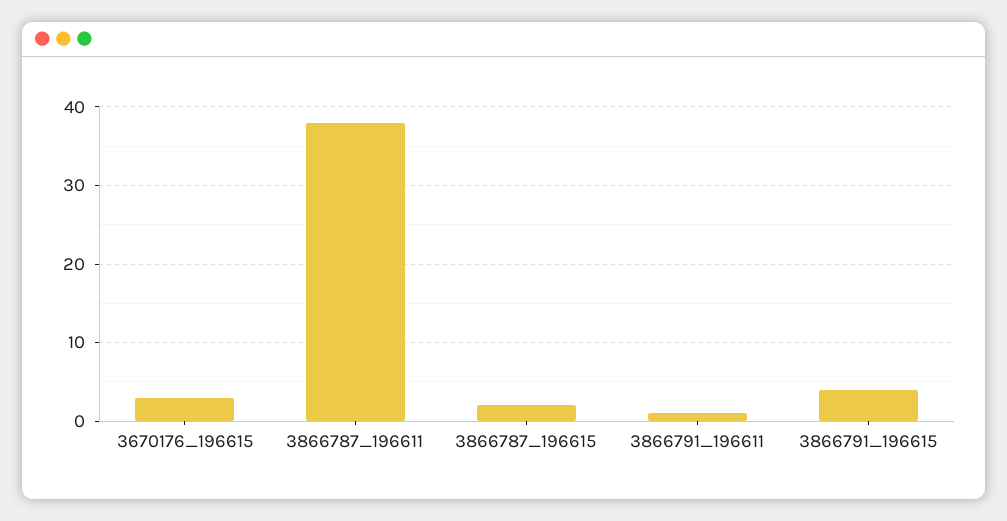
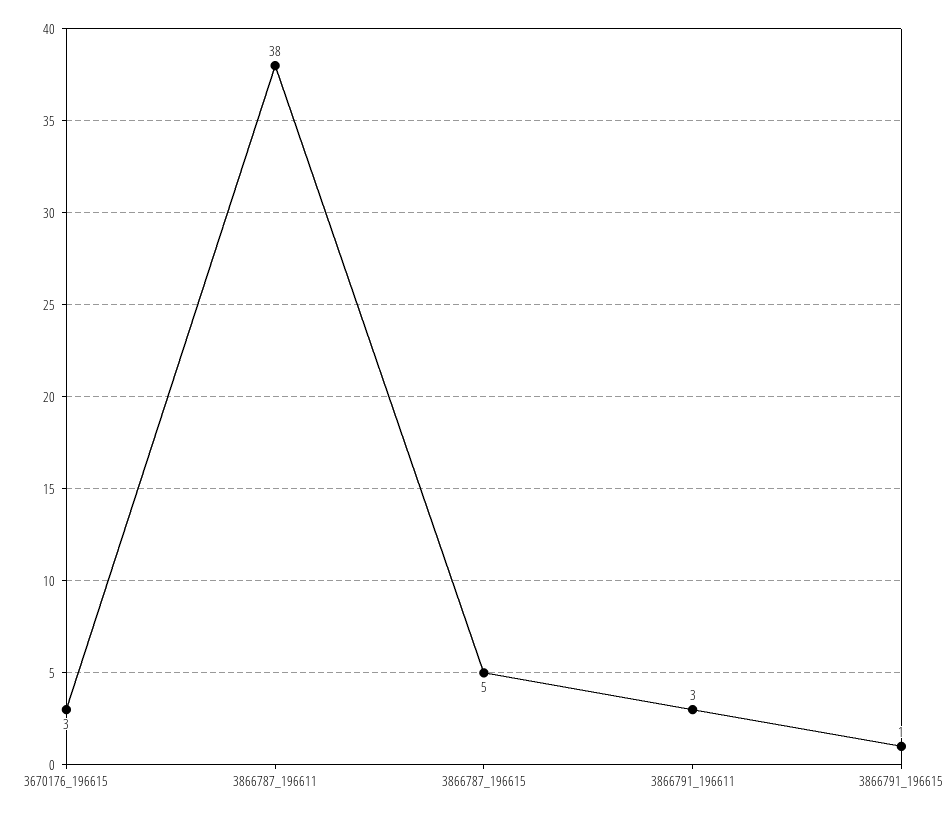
  {
    "3670176_196615": 3,
    "3866787_196611": 38,
-   "3866787_196615": 2,
+   "3866787_196615": 5,
-   "3866791_196611": 1,
+   "3866791_196611": 3,
-   "3866791_196615": 4
+   "3866791_196615": 1
  }

